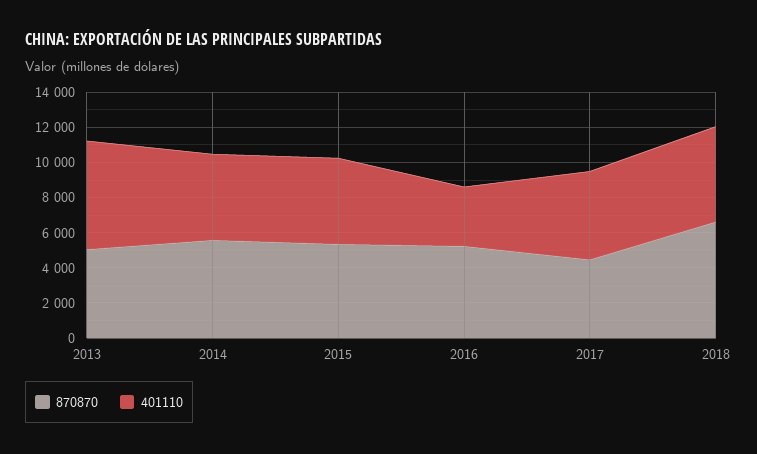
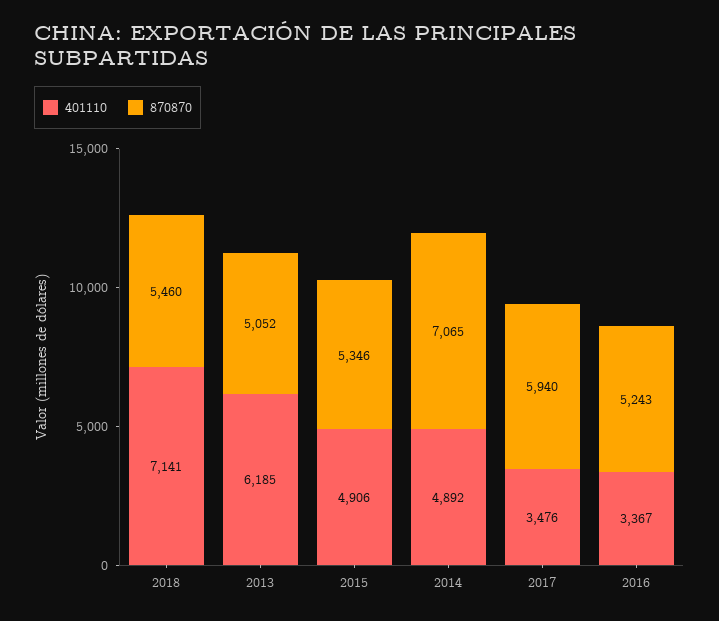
  {
    "870870": {
      "2013": 5052,
-     "2014": 5500,
+     "2014": 7065,
      "2015": 5346,
      "2016": 5243,
-     "2017": 4500,
+     "2017": 5940,
-     "2018": 6500
+     "2018": 5460
    },
    "401110": {
      "2013": 6185,
      "2014": 4892,
      "2015": 4906,
      "2016": 3367,
-     "2017": 5000,
+     "2017": 3476,
-     "2018": 5500
+     "2018": 7141
    }
  }

